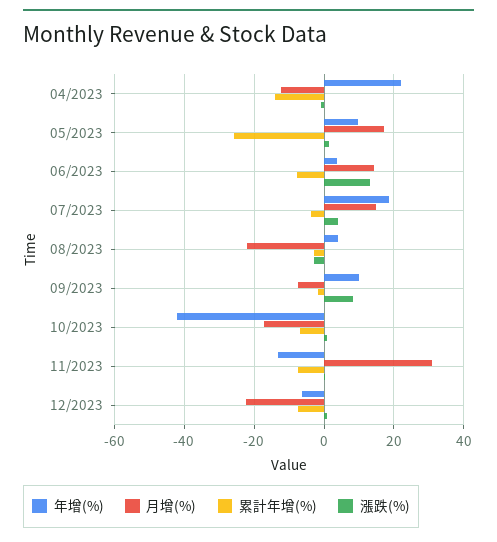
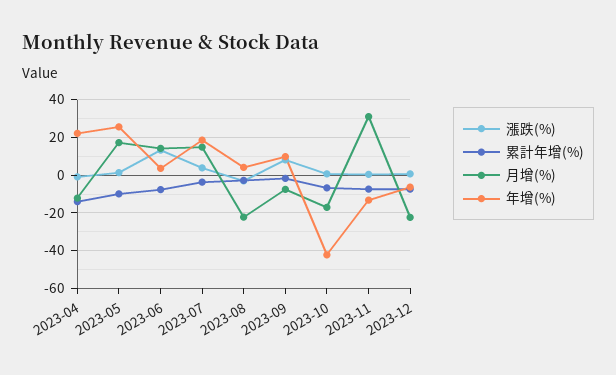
  {
    "年增(%)": {
      "04/2023": 22,
-     "05/2023": 10,
+     "05/2023": 25,
      "06/2023": 4,
      "07/2023": 18,
      "08/2023": 4,
      "09/2023": 10,
      "10/2023": -42,
      "11/2023": -14,
      "12/2023": -6
    },
    "月增(%)": {
      "04/2023": -12,
      "05/2023": 18,
      "06/2023": 14,
      "07/2023": 14,
      "08/2023": -22,
      "09/2023": -8,
      "10/2023": -18,
      "11/2023": 32,
      "12/2023": -22
    },
    "累計年增(%)": {
      "04/2023": -14,
-     "05/2023": -26,
+     "05/2023": -10,
      "06/2023": -8,
      "07/2023": -4,
      "08/2023": -2,
      "09/2023": -2,
      "10/2023": -6,
      "11/2023": -8,
      "12/2023": -8
    },
    "漲跌(%)": {
      "04/2023": 0,
      "05/2023": 2,
      "06/2023": 14,
      "07/2023": 4,
      "08/2023": -4,
      "09/2023": 8,
      "10/2023": 0,
      "11/2023": 0,
      "12/2023": 0
    }
  }

